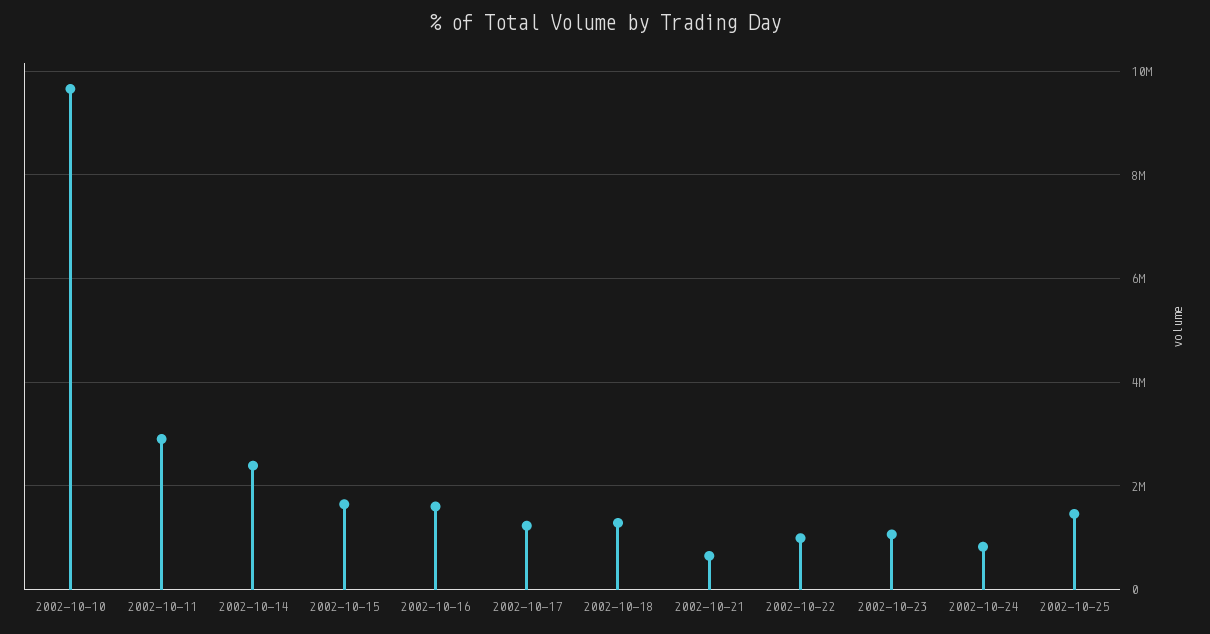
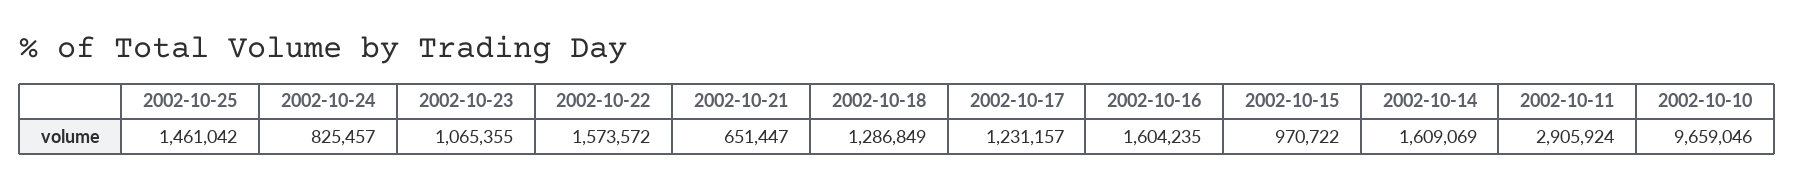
  {
    "2002-10-10": 9659046,
    "2002-10-11": 2905924,
-   "2002-10-14": 2400000,
+   "2002-10-14": 1609069,
-   "2002-10-15": 1600000,
+   "2002-10-15": 970722,
    "2002-10-16": 1604235,
    "2002-10-17": 1231157,
    "2002-10-18": 1286849,
    "2002-10-21": 651447,
-   "2002-10-22": 1000000,
+   "2002-10-22": 1573572,
    "2002-10-23": 1065355,
    "2002-10-24": 825457,
    "2002-10-25": 1461042
  }

